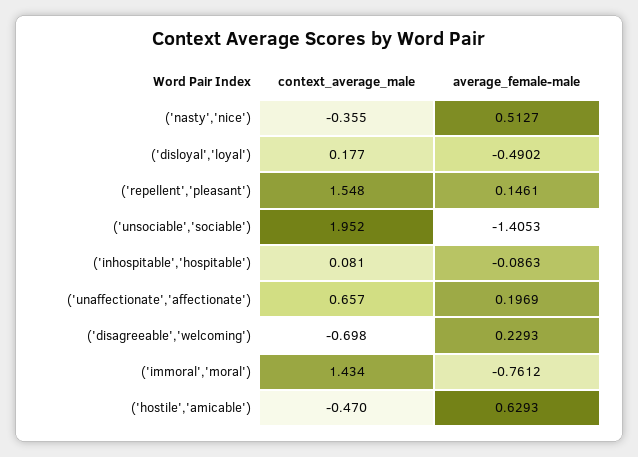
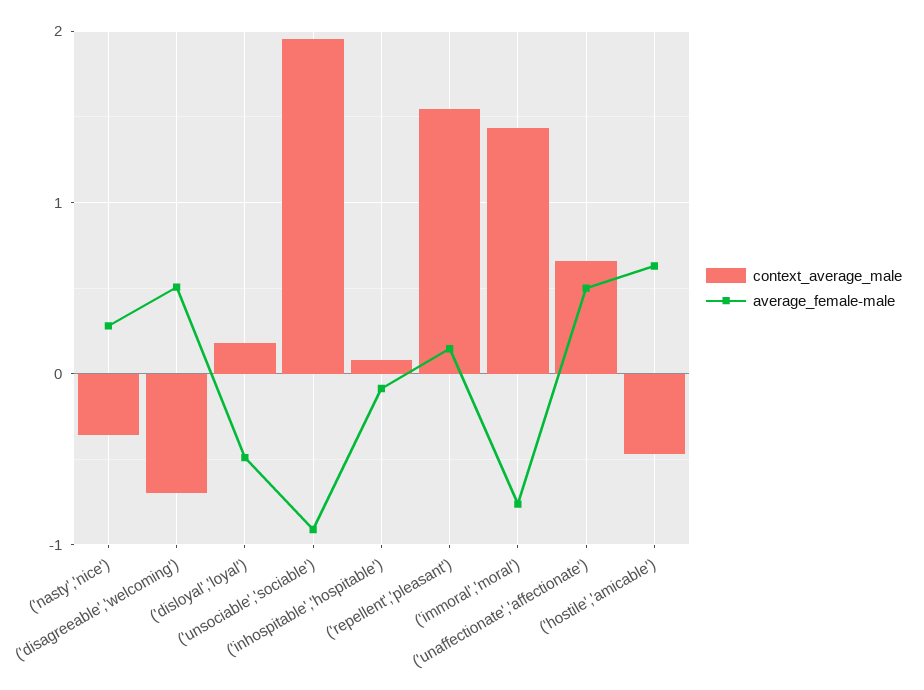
  {
    "context_average_male": {
      "('nasty','nice')": -0.355,
      "('disloyal','loyal')": 0.177,
      "('repellent','pleasant')": 1.548,
      "('unsociable','sociable')": 1.952,
      "('inhospitable','hospitable')": 0.081,
      "('unaffectionate','affectionate')": 0.657,
      "('disagreeable','welcoming')": -0.698,
      "('immoral','moral')": 1.434,
      "('hostile','amicable')": -0.47
    },
    "average_female-male": {
-     "('nasty','nice')": 0.5127,
+     "('nasty','nice')": 0.3,
      "('disloyal','loyal')": -0.4902,
      "('repellent','pleasant')": 0.1461,
-     "('unsociable','sociable')": -1.4053,
+     "('unsociable','sociable')": -0.9,
      "('inhospitable','hospitable')": -0.0863,
-     "('unaffectionate','affectionate')": 0.1969,
+     "('unaffectionate','affectionate')": 0.5,
-     "('disagreeable','welcoming')": 0.2293,
+     "('disagreeable','welcoming')": 0.5,
      "('immoral','moral')": -0.7612,
      "('hostile','amicable')": 0.6293
    }
  }

